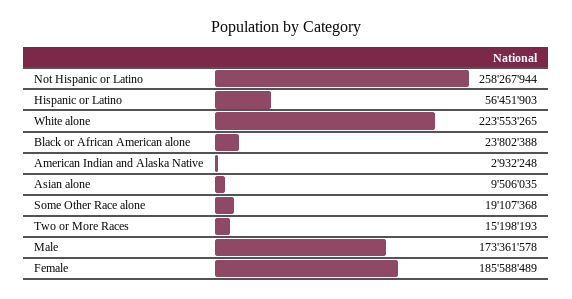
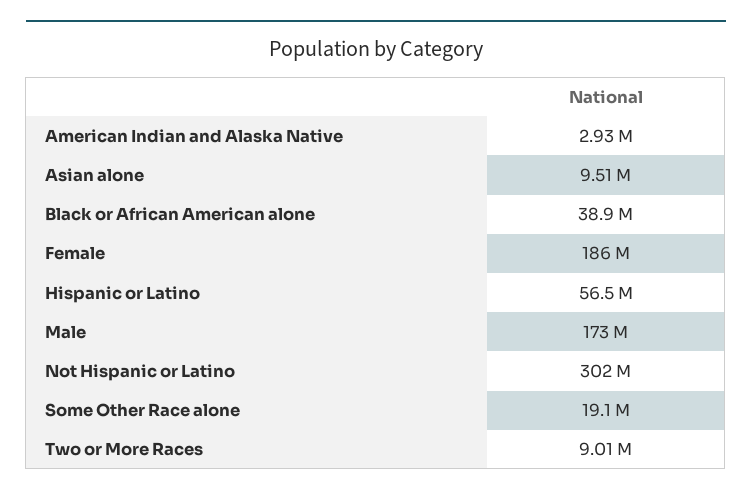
  {
-   "Not Hispanic or Latino": 258267944,
+   "Not Hispanic or Latino": 302000000,
    "Hispanic or Latino": 56451903,
-   "White alone": 223553265,
-   "Black or African American alone": 23802388,
+   "Black or African American alone": 38900000,
    "American Indian and Alaska Native": 2932248,
    "Asian alone": 9506035,
    "Some Other Race alone": 19107368,
-   "Two or More Races": 15198193,
+   "Two or More Races": 9010000,
    "Male": 173361578,
    "Female": 185588489
  }

